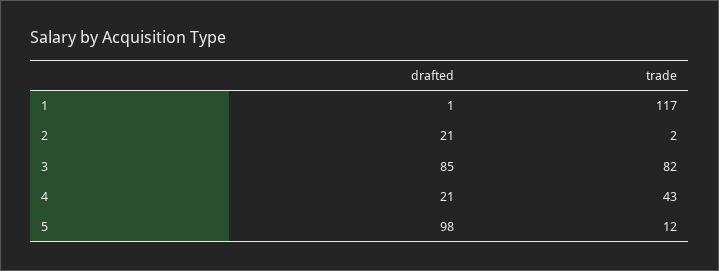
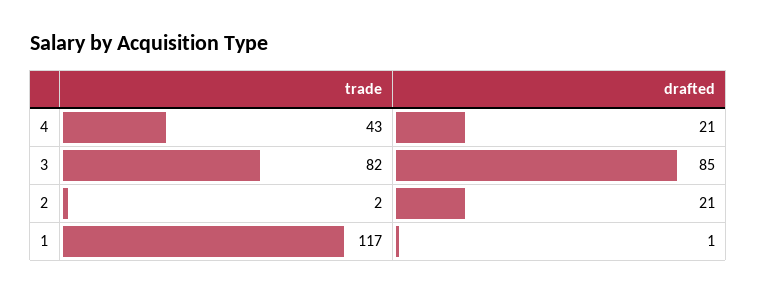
  {
    "drafted": {
      "1": 1,
      "2": 21,
      "3": 85,
-     "4": 21,
+     "4": 21
-     "5": 98
    },
    "trade": {
      "1": 117,
      "2": 2,
      "3": 82,
-     "4": 43,
+     "4": 43
-     "5": 12
    }
  }

